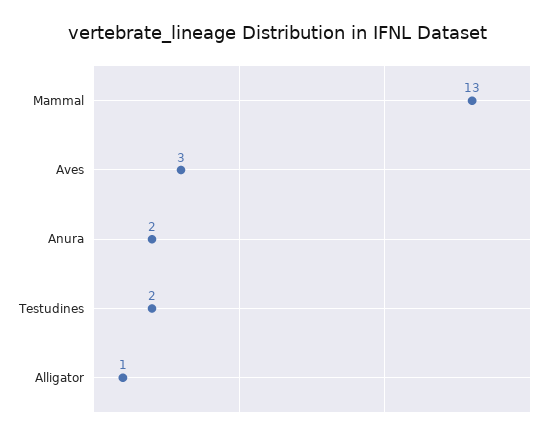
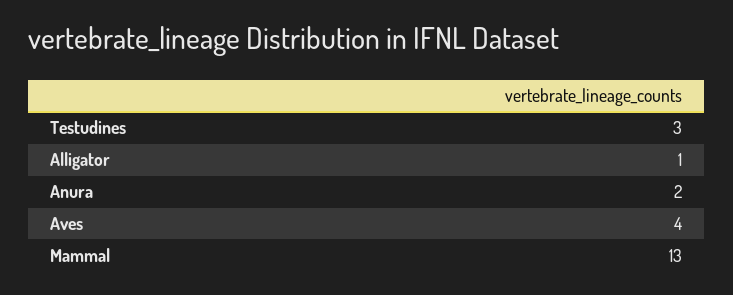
  {
    "Mammal": 13,
-   "Aves": 3,
+   "Aves": 4,
    "Anura": 2,
-   "Testudines": 2,
+   "Testudines": 3,
    "Alligator": 1
  }

